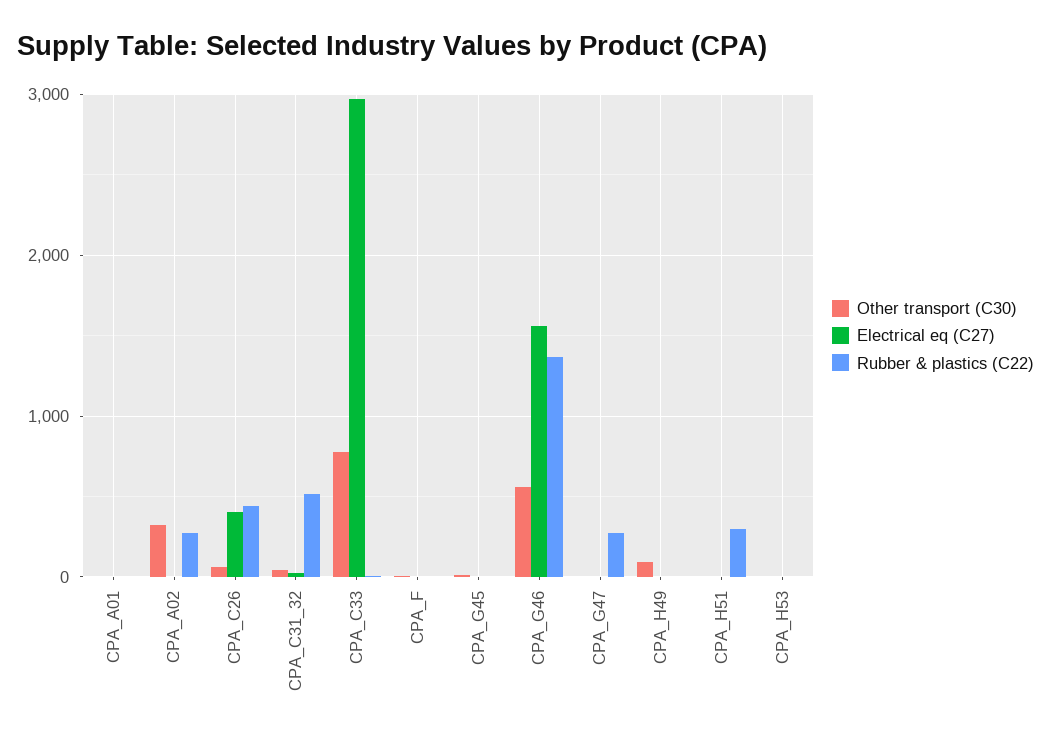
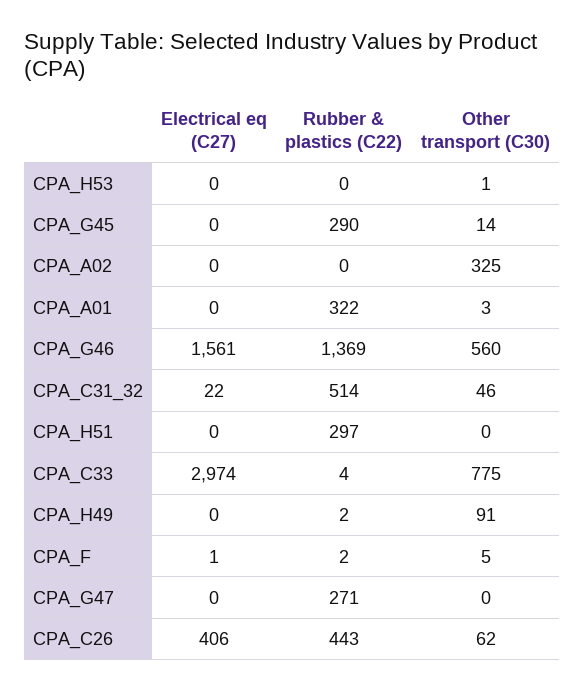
  {
    "Other transport (C30)": {
      "CPA_A01": 3,
      "CPA_A02": 325,
      "CPA_C26": 62,
      "CPA_C31_32": 46,
      "CPA_C33": 775,
      "CPA_F": 5,
      "CPA_G45": 14,
      "CPA_G46": 560,
      "CPA_G47": 0,
      "CPA_H49": 91,
      "CPA_H51": 0,
      "CPA_H53": 1
    },
    "Electrical eq (C27)": {
      "CPA_A01": 0,
      "CPA_A02": 0,
      "CPA_C26": 406,
      "CPA_C31_32": 22,
      "CPA_C33": 2974,
      "CPA_F": 1,
      "CPA_G45": 0,
      "CPA_G46": 1561,
      "CPA_G47": 0,
      "CPA_H49": 0,
      "CPA_H51": 0,
      "CPA_H53": 0
    },
    "Rubber & plastics (C22)": {
-     "CPA_A01": 0,
+     "CPA_A01": 322,
-     "CPA_A02": 300,
+     "CPA_A02": 0,
      "CPA_C26": 443,
      "CPA_C31_32": 514,
      "CPA_C33": 4,
      "CPA_F": 2,
-     "CPA_G45": 0,
+     "CPA_G45": 290,
      "CPA_G46": 1369,
      "CPA_G47": 271,
      "CPA_H49": 2,
      "CPA_H51": 297,
      "CPA_H53": 0
    }
  }

